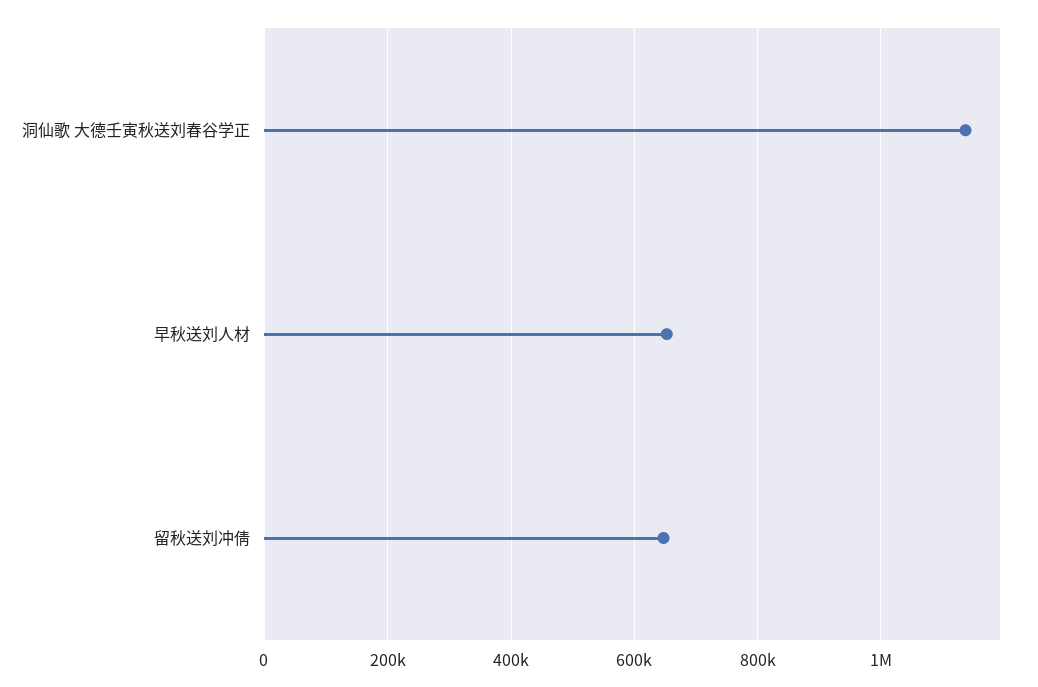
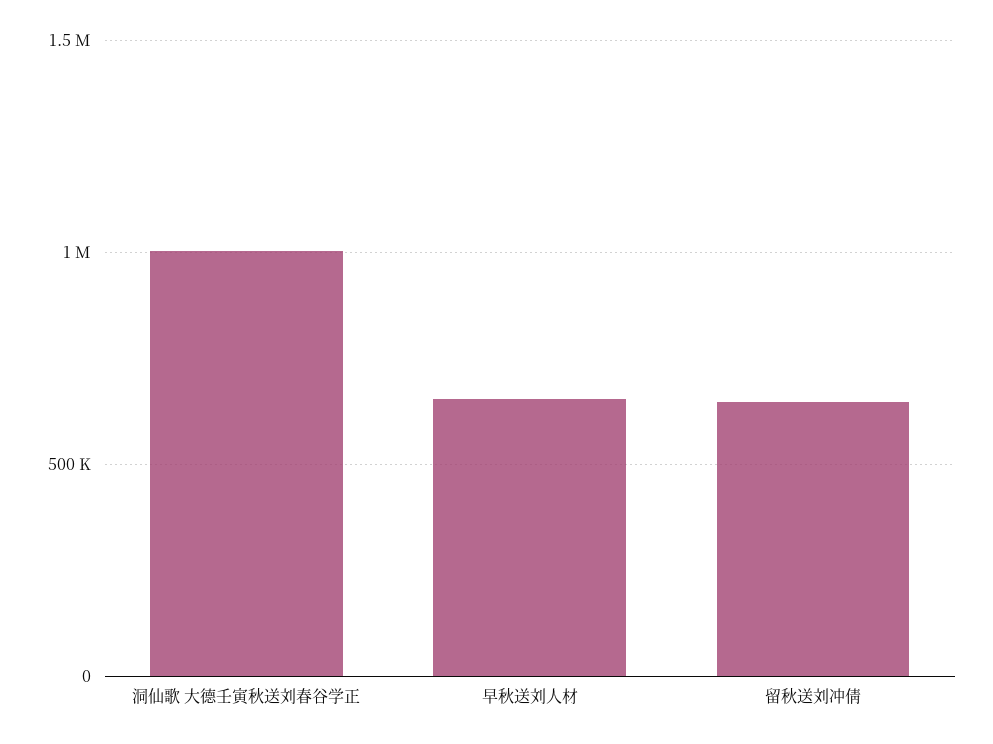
  {
-   "洞仙歌 大德壬寅秋送刘春谷学正": 1140000,
+   "洞仙歌 大德壬寅秋送刘春谷学正": 1000000,
    "早秋送刘人材": 660000,
    "留秋送刘冲倩": 640000
  }

